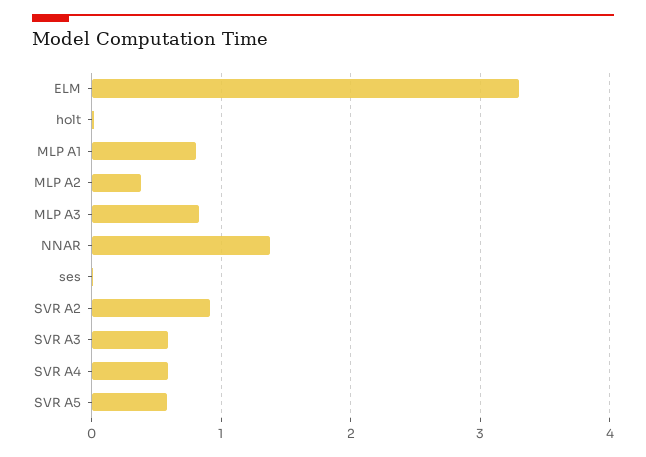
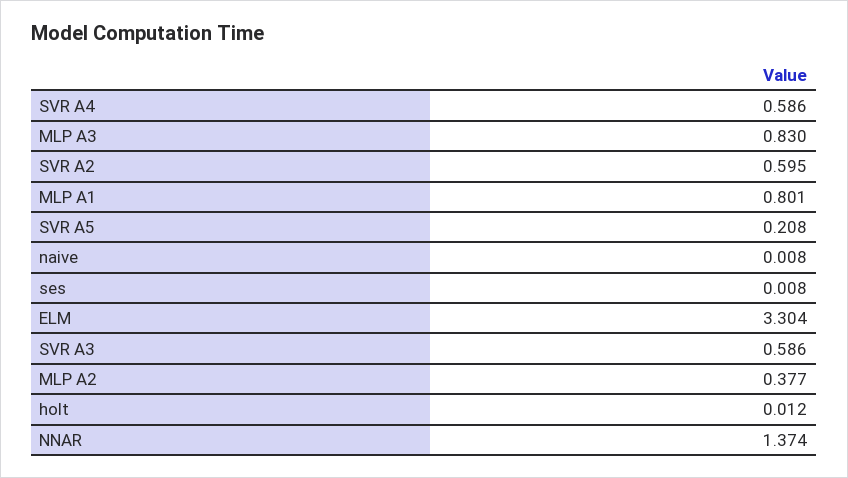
  {
    "ELM": 3.304,
    "holt": 0.012,
    "MLP A1": 0.801,
    "MLP A2": 0.377,
    "MLP A3": 0.83,
    "NNAR": 1.374,
    "ses": 0.008,
-   "SVR A2": 0.9,
+   "SVR A2": 0.595,
    "SVR A3": 0.586,
    "SVR A4": 0.586,
-   "SVR A5": 0.6
+   "SVR A5": 0.208,
+   "naive": 0.008
  }

